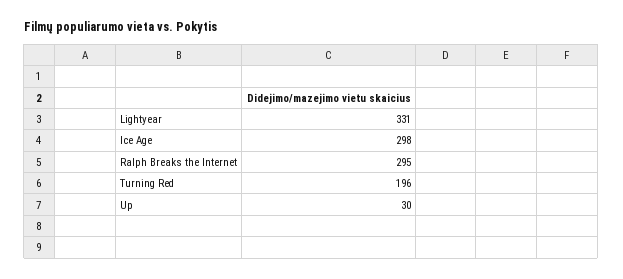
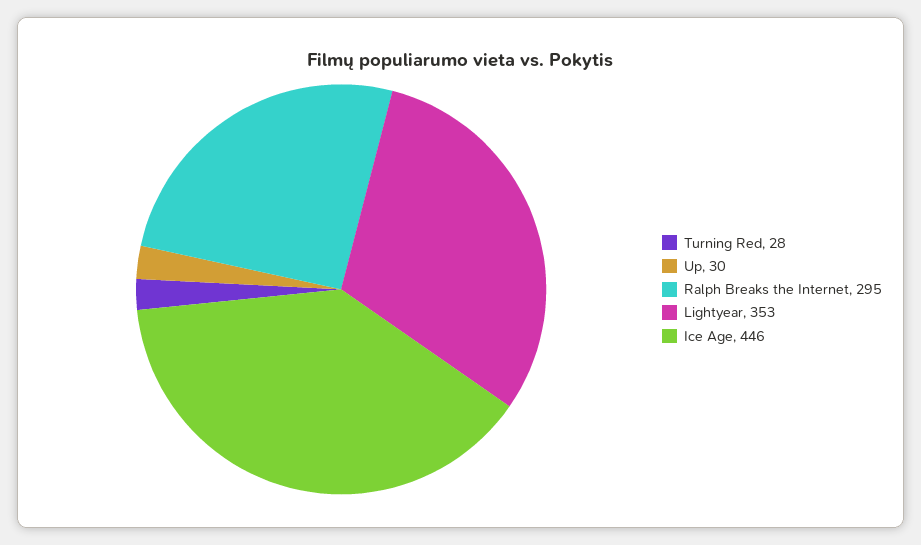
  {
-   "Lightyear": 331,
+   "Lightyear": 353,
-   "Ice Age": 298,
+   "Ice Age": 446,
    "Ralph Breaks the Internet": 295,
-   "Turning Red": 196,
+   "Turning Red": 28,
    "Up": 30
  }

